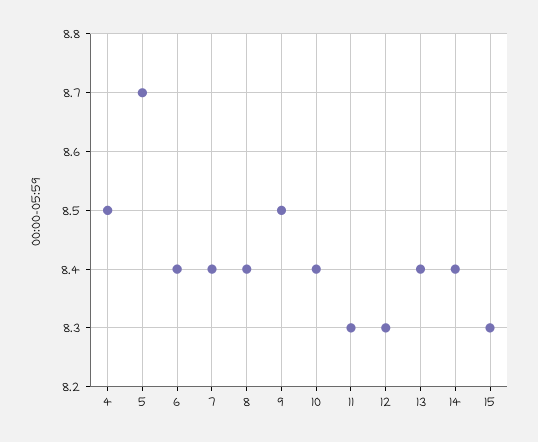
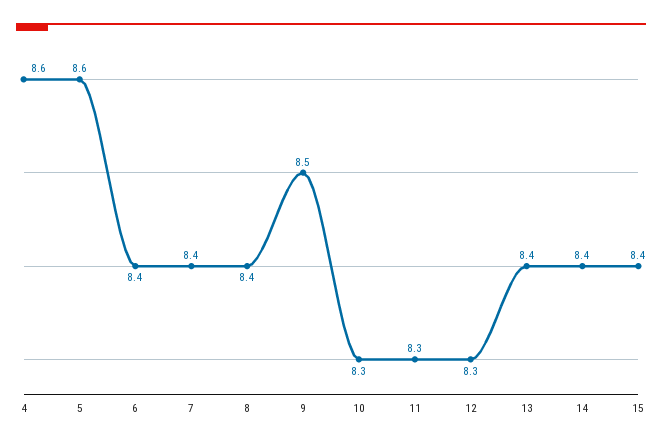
  {
-   "4": 8.5,
+   "4": 8.6,
-   "5": 8.7,
+   "5": 8.6,
    "6": 8.4,
    "7": 8.4,
    "8": 8.4,
    "9": 8.5,
-   "10": 8.4,
+   "10": 8.3,
    "11": 8.3,
    "12": 8.3,
    "13": 8.4,
    "14": 8.4,
-   "15": 8.3
+   "15": 8.4
  }

